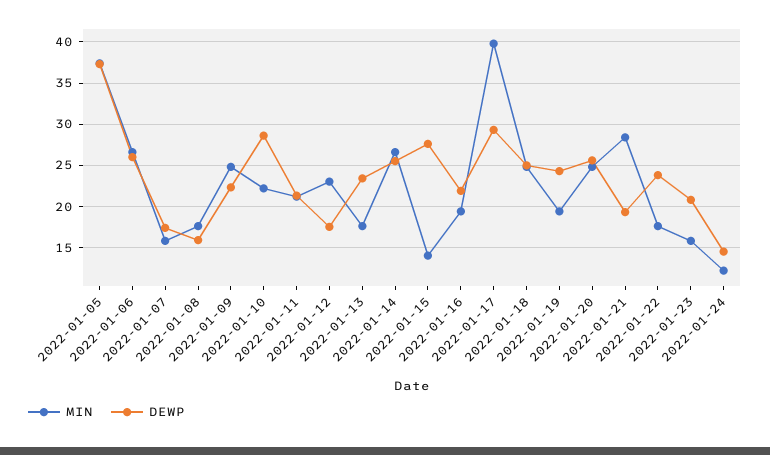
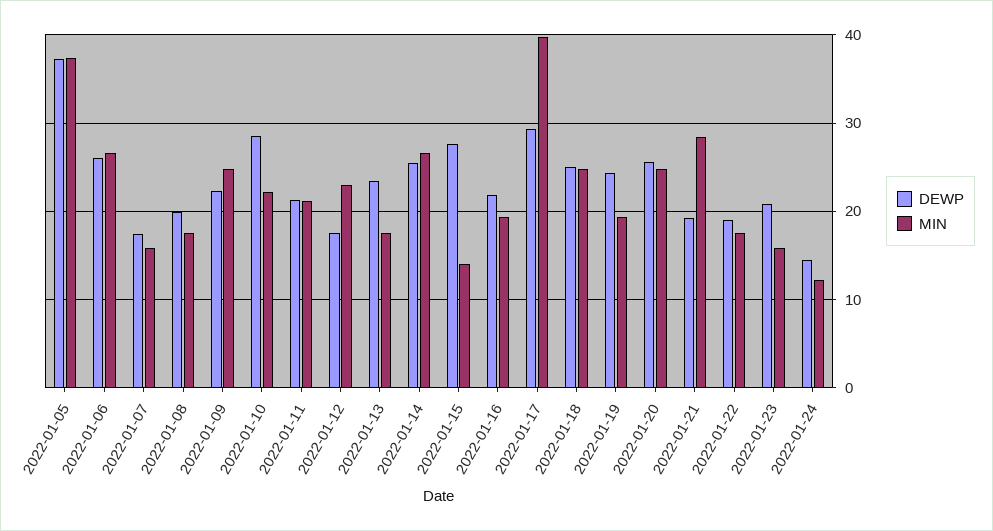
  {
    "MIN": {
      "2022-01-05": 37,
      "2022-01-06": 27,
      "2022-01-07": 16,
      "2022-01-08": 18,
      "2022-01-09": 25,
      "2022-01-10": 22,
      "2022-01-11": 21,
      "2022-01-12": 23,
      "2022-01-13": 18,
      "2022-01-14": 27,
      "2022-01-15": 14,
      "2022-01-16": 19,
      "2022-01-17": 40,
      "2022-01-18": 25,
      "2022-01-19": 19,
      "2022-01-20": 25,
      "2022-01-21": 28,
      "2022-01-22": 18,
      "2022-01-23": 16,
      "2022-01-24": 12
    },
    "DEWP": {
      "2022-01-05": 37,
      "2022-01-06": 26,
      "2022-01-07": 17,
-     "2022-01-08": 16,
+     "2022-01-08": 20,
      "2022-01-09": 22,
      "2022-01-10": 29,
      "2022-01-11": 21,
      "2022-01-12": 18,
      "2022-01-13": 23,
      "2022-01-14": 26,
      "2022-01-15": 28,
      "2022-01-16": 22,
      "2022-01-17": 29,
      "2022-01-18": 25,
      "2022-01-19": 24,
      "2022-01-20": 26,
      "2022-01-21": 19,
-     "2022-01-22": 24,
+     "2022-01-22": 19,
      "2022-01-23": 21,
      "2022-01-24": 15
    }
  }

